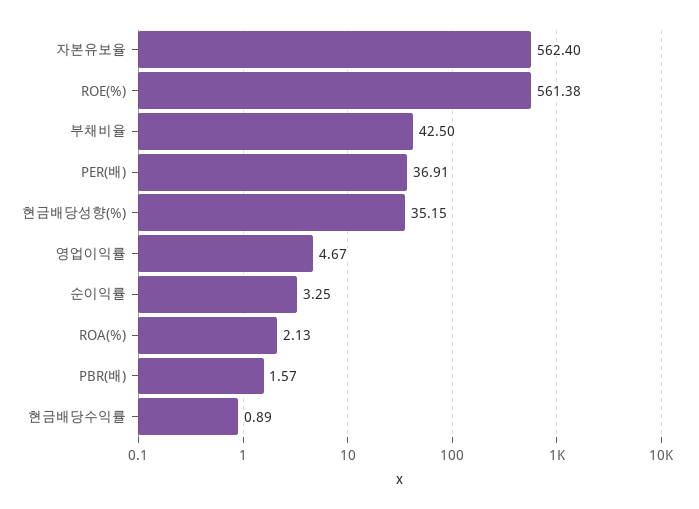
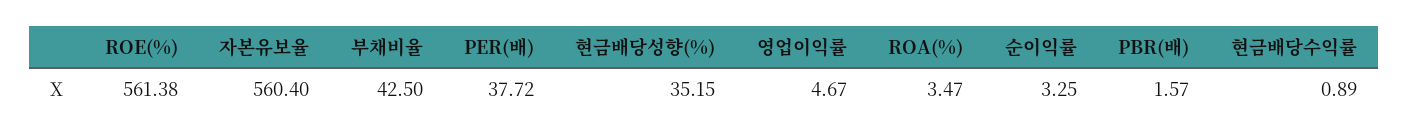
  {
-   "자본유보율": 562.4,
+   "자본유보율": 560.4,
    "ROE(%)": 561.38,
    "부채비율": 42.5,
-   "PER(배)": 36.91,
+   "PER(배)": 37.72,
    "현금배당성향(%)": 35.15,
    "영업이익률": 4.67,
    "순이익률": 3.25,
-   "ROA(%)": 2.13,
+   "ROA(%)": 3.47,
    "PBR(배)": 1.57,
    "현금배당수익률": 0.89
  }

